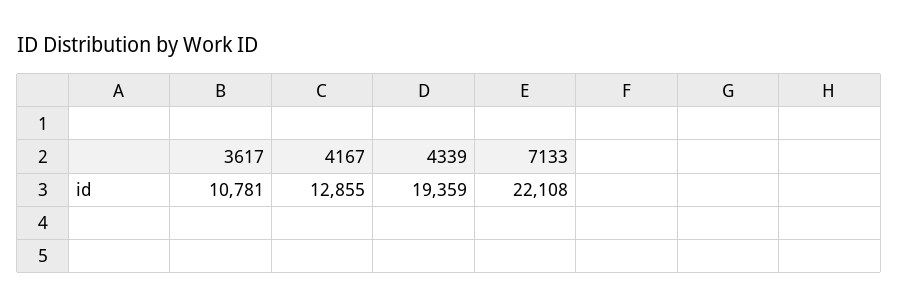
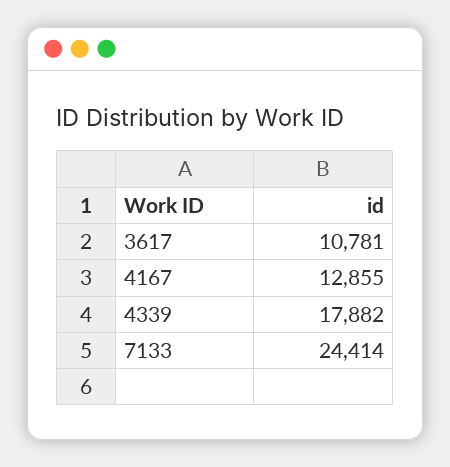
  {
    "3617": 10781,
    "4167": 12855,
-   "4339": 19359,
+   "4339": 17882,
-   "7133": 22108
+   "7133": 24414
  }

